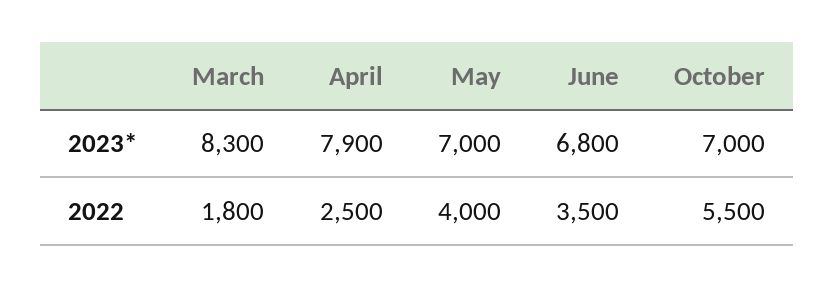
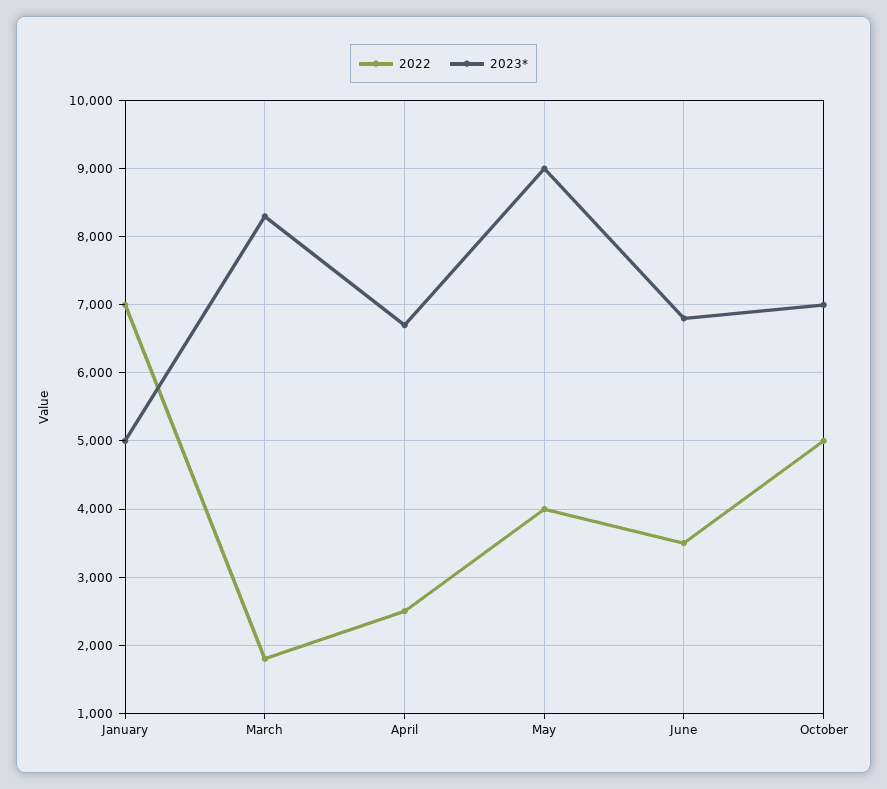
  {
    "2023*": {
      "March": 8300,
-     "April": 7900,
+     "April": 6700,
-     "May": 7000,
+     "May": 9000,
      "June": 6800,
-     "October": 7000
+     "October": 7000,
+     "January": 5000
    },
    "2022": {
      "March": 1800,
      "April": 2500,
      "May": 4000,
      "June": 3500,
-     "October": 5500
+     "October": 5000,
+     "January": 7000
    }
  }

